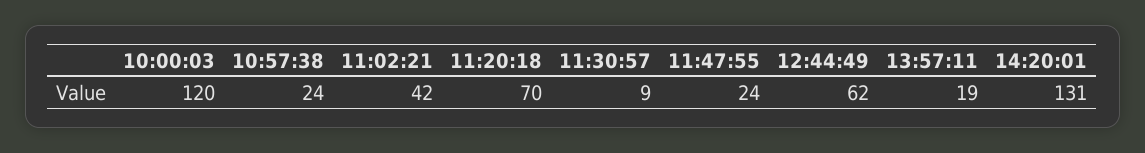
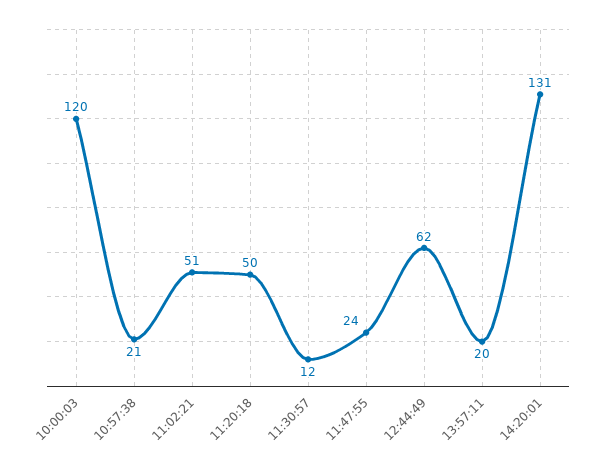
  {
    "10:00:03": 120,
-   "10:57:38": 24,
+   "10:57:38": 21,
-   "11:02:21": 42,
+   "11:02:21": 51,
-   "11:20:18": 70,
+   "11:20:18": 50,
-   "11:30:57": 9,
+   "11:30:57": 12,
    "11:47:55": 24,
    "12:44:49": 62,
-   "13:57:11": 19,
+   "13:57:11": 20,
    "14:20:01": 131
  }

